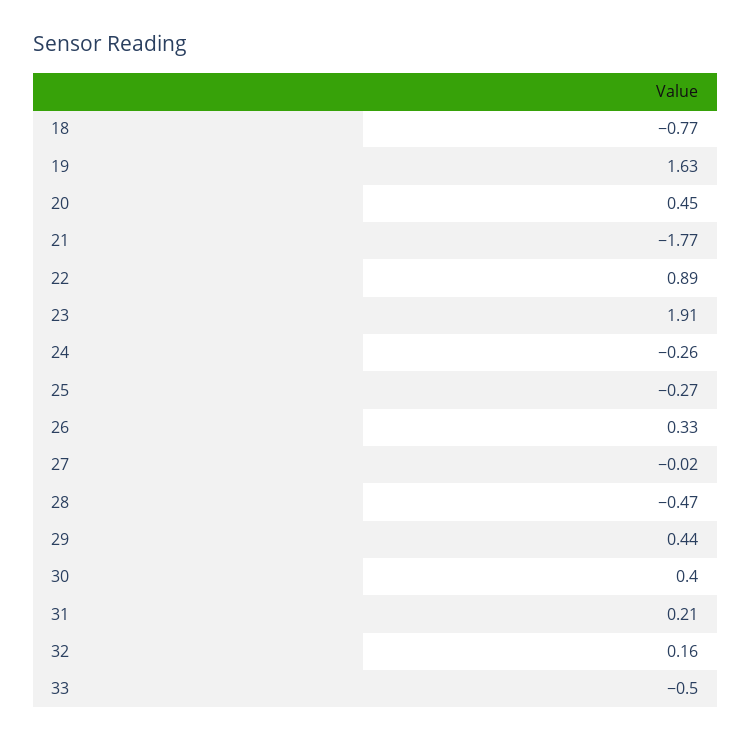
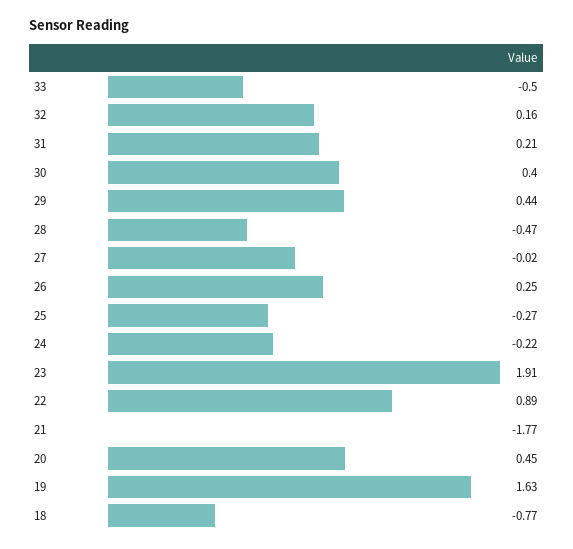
  {
    "18": -0.77,
    "19": 1.63,
    "20": 0.45,
    "21": -1.77,
    "22": 0.89,
    "23": 1.91,
-   "24": -0.26,
+   "24": -0.22,
    "25": -0.27,
-   "26": 0.33,
+   "26": 0.25,
    "27": -0.02,
    "28": -0.47,
    "29": 0.44,
    "30": 0.4,
    "31": 0.21,
    "32": 0.16,
    "33": -0.5
  }

